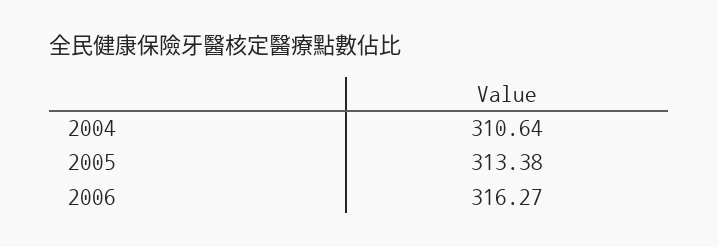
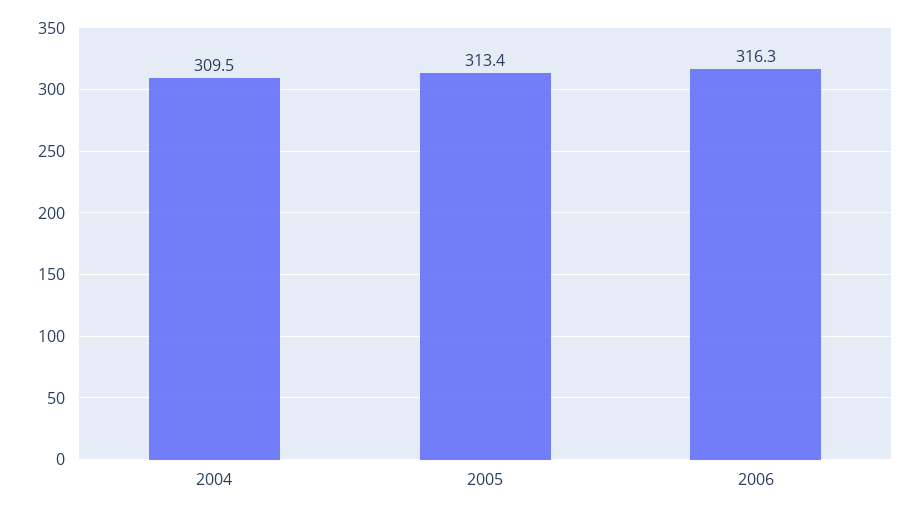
  {
-   "2004": 310.64,
+   "2004": 309.5,
    "2005": 313.38,
    "2006": 316.27
  }

